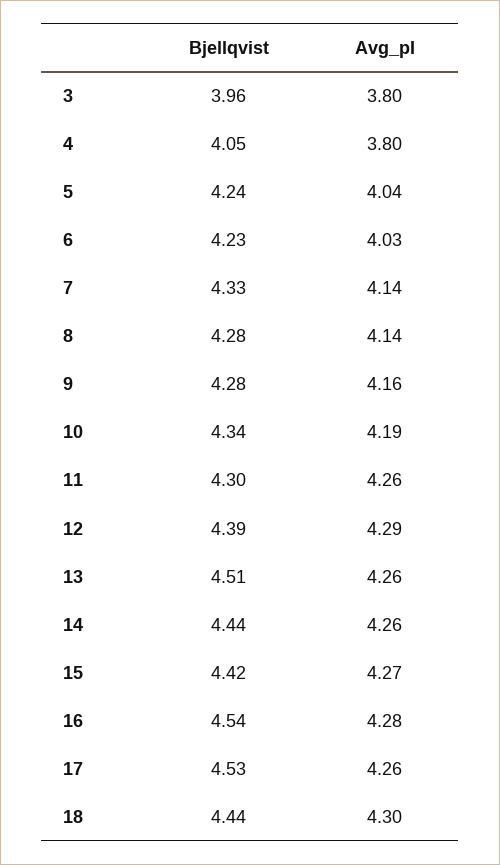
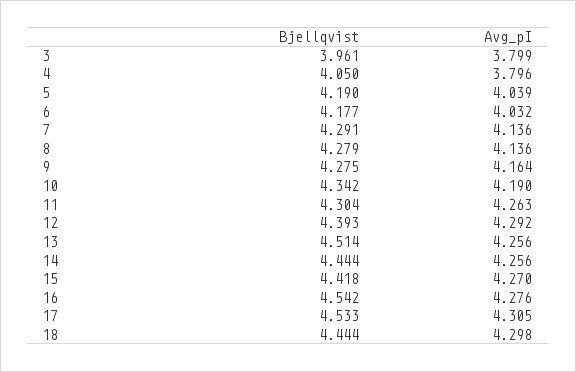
  {
    "Bjellqvist": {
      "3": 3.961,
      "4": 4.05,
-     "5": 4.24,
+     "5": 4.19,
-     "6": 4.23,
+     "6": 4.177,
-     "7": 4.33,
+     "7": 4.291,
      "8": 4.279,
      "9": 4.275,
      "10": 4.342,
      "11": 4.304,
      "12": 4.393,
      "13": 4.514,
      "14": 4.444,
      "15": 4.418,
      "16": 4.542,
      "17": 4.533,
      "18": 4.444
    },
    "Avg_pI": {
      "3": 3.799,
      "4": 3.796,
      "5": 4.039,
      "6": 4.032,
      "7": 4.136,
      "8": 4.136,
      "9": 4.164,
      "10": 4.19,
      "11": 4.263,
      "12": 4.292,
      "13": 4.256,
      "14": 4.256,
      "15": 4.27,
      "16": 4.276,
-     "17": 4.26,
+     "17": 4.305,
      "18": 4.298
    }
  }

